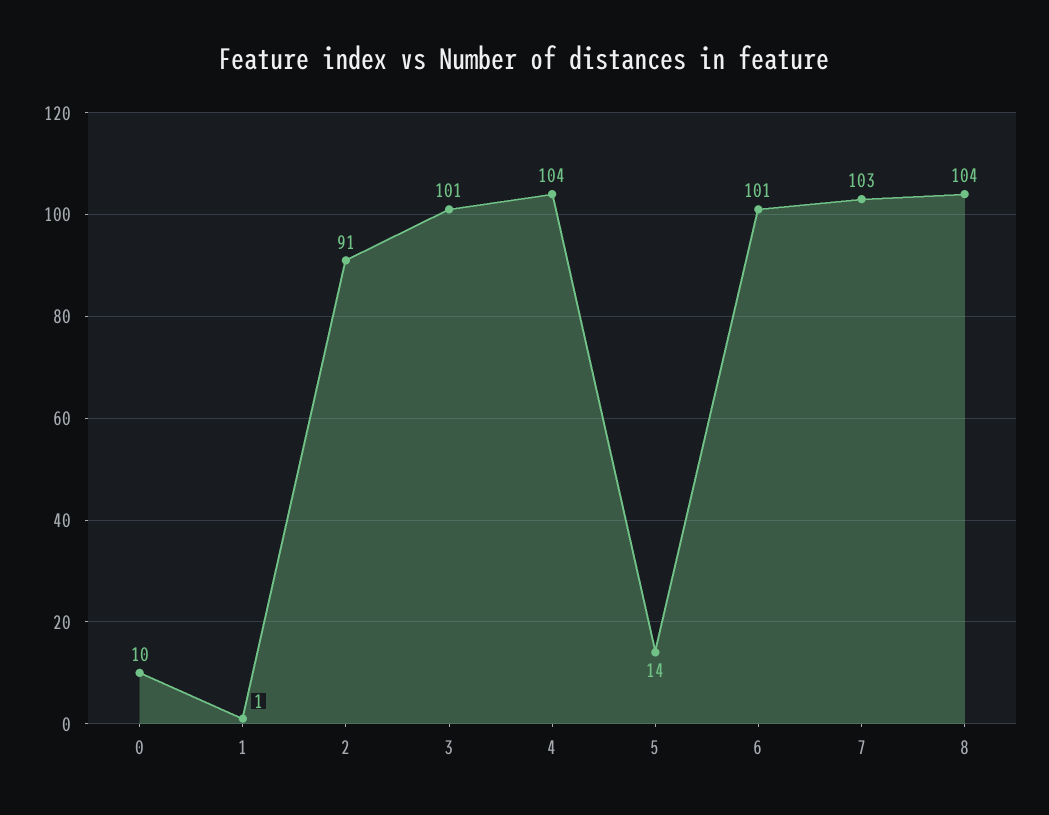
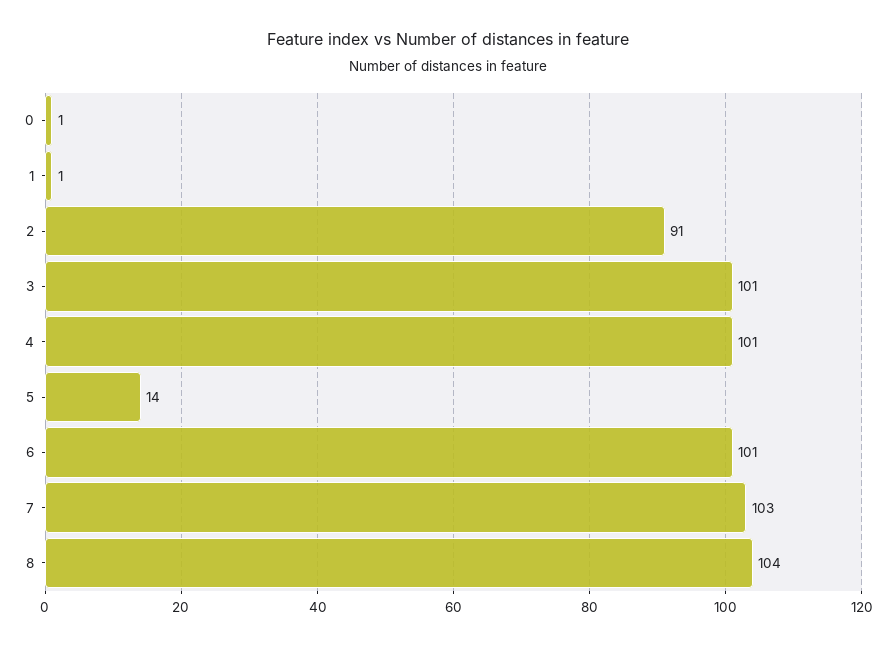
  {
-   "0": 10,
+   "0": 1,
    "1": 1,
    "2": 91,
    "3": 101,
-   "4": 104,
+   "4": 101,
    "5": 14,
    "6": 101,
    "7": 103,
    "8": 104
  }

